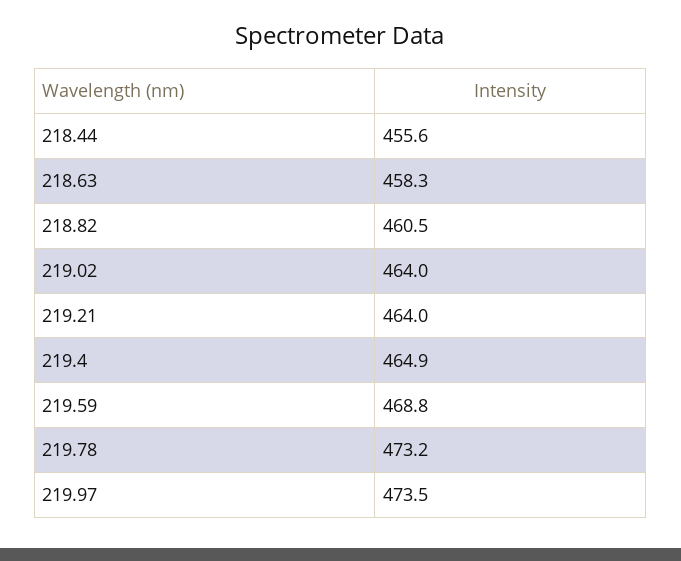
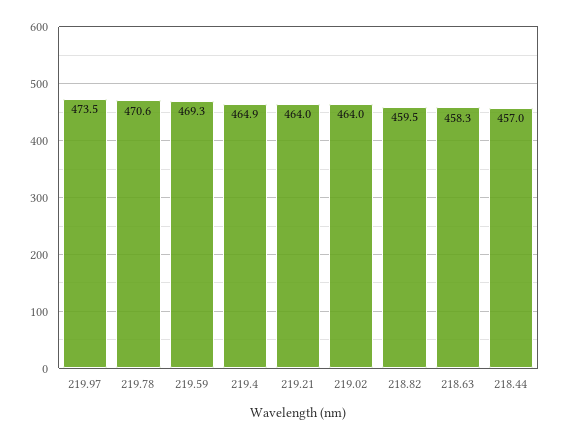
  {
-   "218.44": 455.6,
+   "218.44": 457,
    "218.63": 458.3,
-   "218.82": 460.5,
+   "218.82": 459.5,
    "219.02": 464,
    "219.21": 464,
    "219.4": 464.9,
-   "219.59": 468.8,
+   "219.59": 469.3,
-   "219.78": 473.2,
+   "219.78": 470.6,
    "219.97": 473.5
  }

